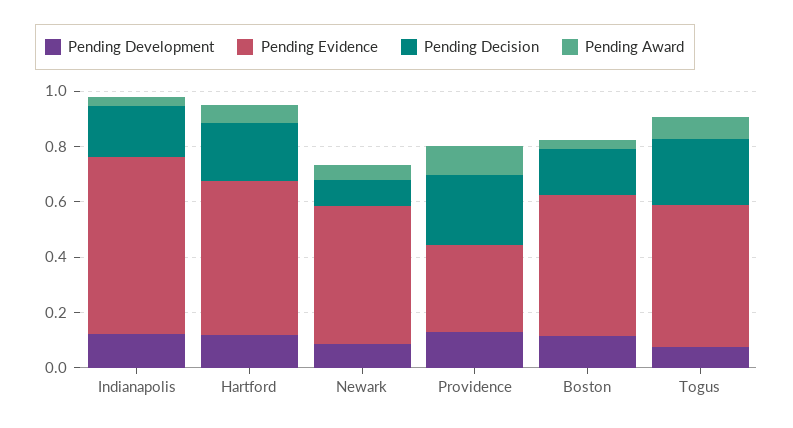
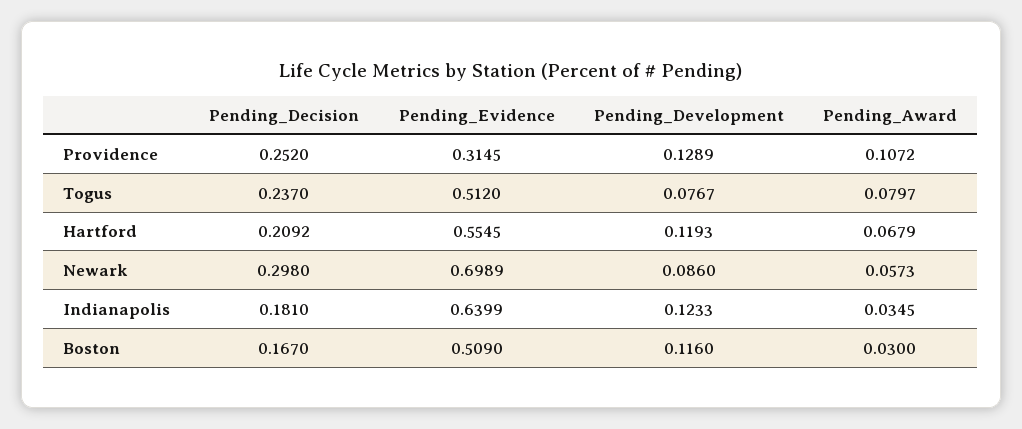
  {
    "Pending Development": {
      "Indianapolis": 0.1233,
      "Hartford": 0.1193,
      "Newark": 0.086,
      "Providence": 0.1289,
      "Boston": 0.116,
      "Togus": 0.0767
    },
    "Pending Evidence": {
      "Indianapolis": 0.6399,
      "Hartford": 0.5545,
-     "Newark": 0.5,
+     "Newark": 0.6989,
      "Providence": 0.3145,
      "Boston": 0.509,
      "Togus": 0.512
    },
    "Pending Decision": {
      "Indianapolis": 0.181,
      "Hartford": 0.2092,
-     "Newark": 0.1,
+     "Newark": 0.298,
      "Providence": 0.252,
      "Boston": 0.167,
      "Togus": 0.237
    },
    "Pending Award": {
      "Indianapolis": 0.0345,
      "Hartford": 0.0679,
      "Newark": 0.0573,
      "Providence": 0.1072,
      "Boston": 0.03,
      "Togus": 0.0797
    }
  }

